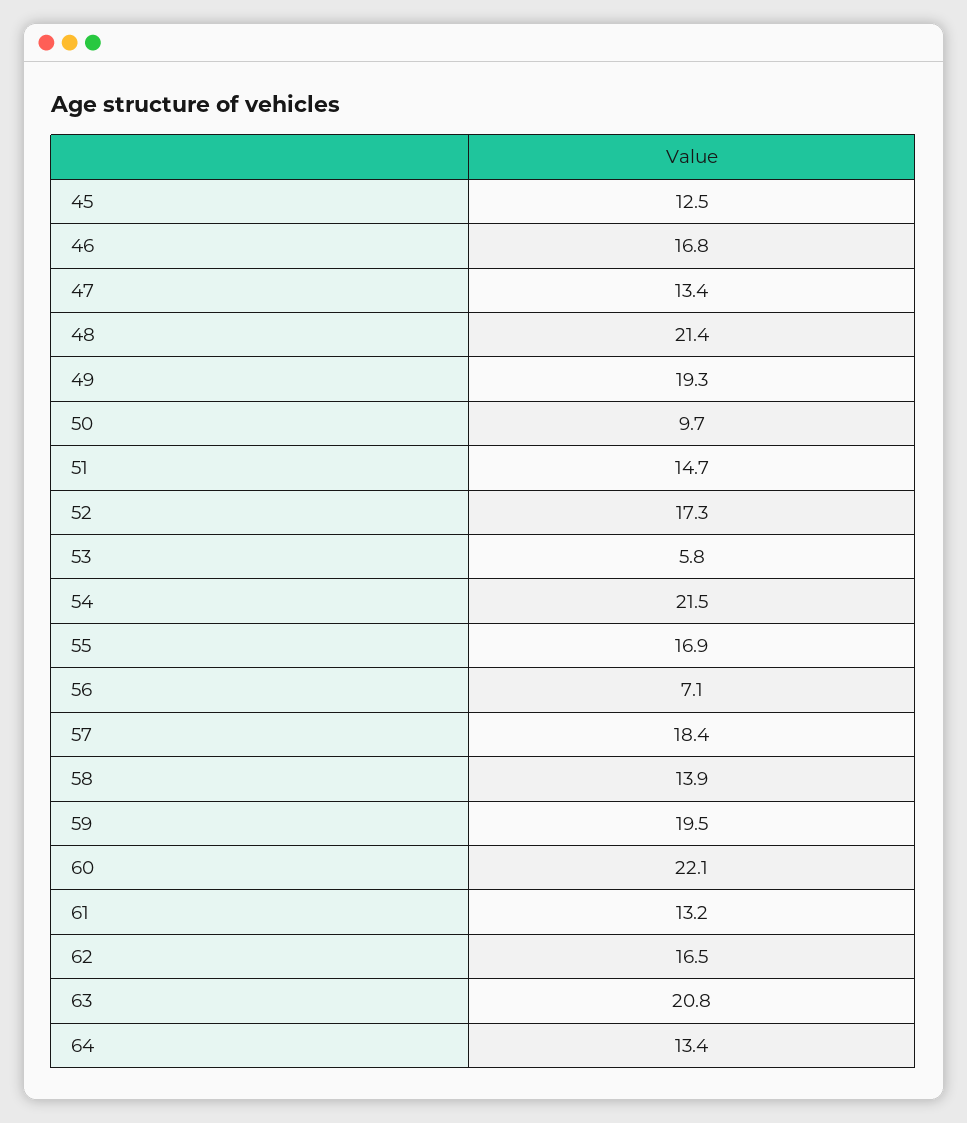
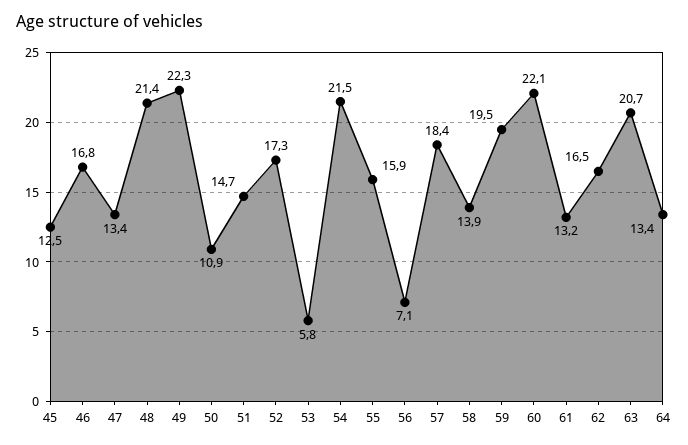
  {
    "45": 12.5,
    "46": 16.8,
    "47": 13.4,
    "48": 21.4,
-   "49": 19.3,
+   "49": 22.3,
-   "50": 9.7,
+   "50": 10.9,
    "51": 14.7,
    "52": 17.3,
    "53": 5.8,
    "54": 21.5,
-   "55": 16.9,
+   "55": 15.9,
    "56": 7.1,
    "57": 18.4,
    "58": 13.9,
    "59": 19.5,
    "60": 22.1,
    "61": 13.2,
    "62": 16.5,
-   "63": 20.8,
+   "63": 20.7,
    "64": 13.4
  }

